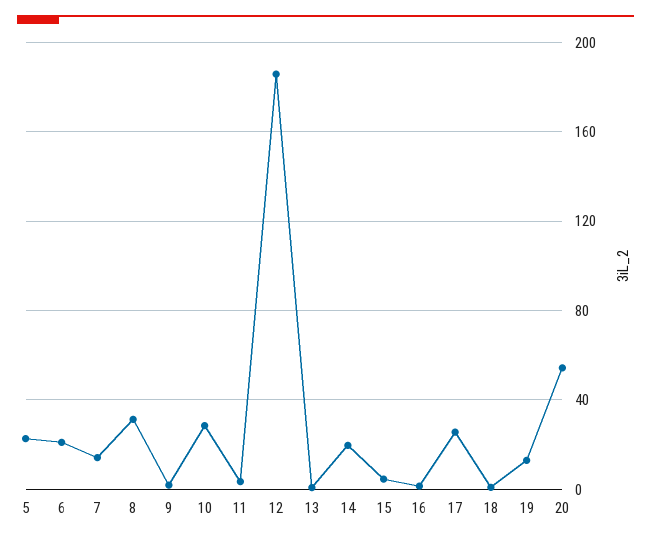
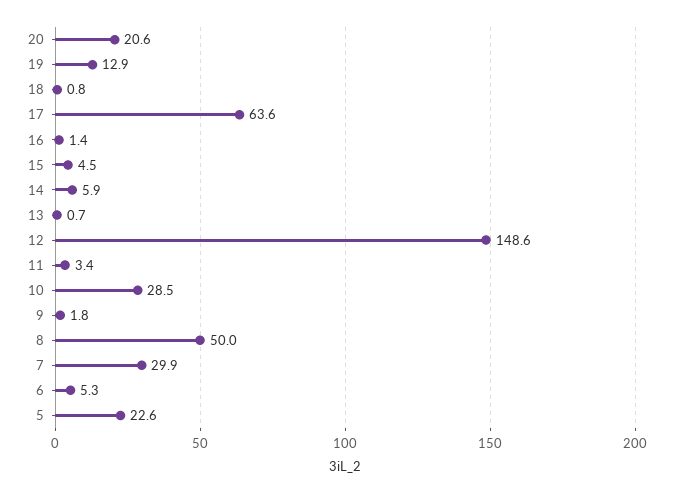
  {
    "5": 22.6,
-   "6": 20,
+   "6": 5.3,
-   "7": 15,
+   "7": 29.9,
-   "8": 30,
+   "8": 50,
    "9": 1.8,
    "10": 28.5,
    "11": 3.4,
-   "12": 185,
+   "12": 148.6,
    "13": 0.7,
-   "14": 20,
+   "14": 5.9,
    "15": 4.5,
    "16": 1.4,
-   "17": 25,
+   "17": 63.6,
    "18": 0.8,
    "19": 12.9,
-   "20": 55
+   "20": 20.6
  }

